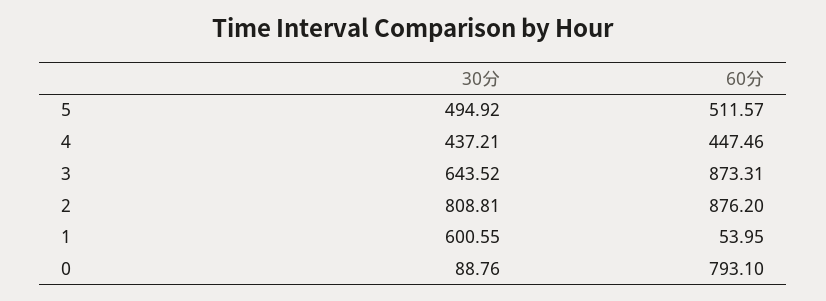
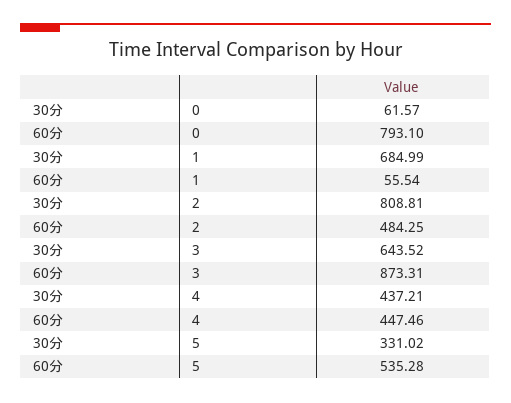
  {
    "30分": {
-     "5": 494.92,
+     "5": 331.02,
      "4": 437.21,
      "3": 643.52,
      "2": 808.81,
-     "1": 600.55,
+     "1": 684.99,
-     "0": 88.76
+     "0": 61.57
    },
    "60分": {
-     "5": 511.57,
+     "5": 535.28,
      "4": 447.46,
      "3": 873.31,
-     "2": 876.2,
+     "2": 484.25,
-     "1": 53.95,
+     "1": 55.54,
      "0": 793.1
    }
  }

